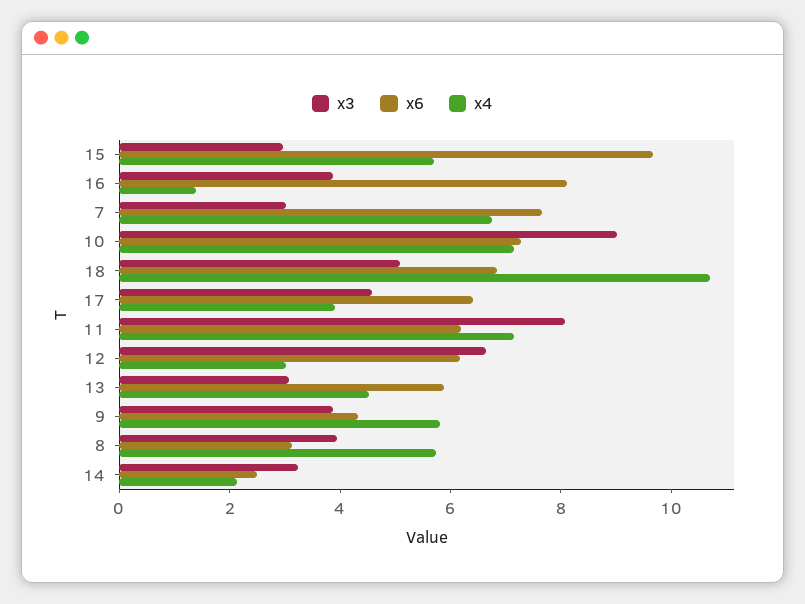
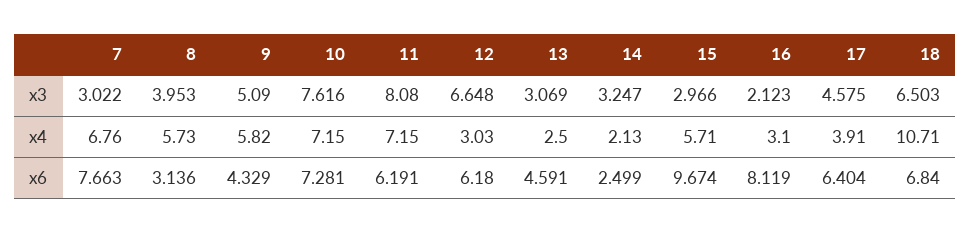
  {
    "x3": {
      "15": 2.966,
-     "16": 4,
+     "16": 2.123,
      "7": 3.022,
-     "10": 9,
+     "10": 7.616,
-     "18": 5,
+     "18": 6.503,
      "17": 4.575,
      "11": 8.08,
      "12": 6.648,
      "13": 3.069,
-     "9": 4,
+     "9": 5.09,
      "8": 3.953,
      "14": 3.247
    },
    "x6": {
      "15": 9.674,
      "16": 8.119,
      "7": 7.663,
      "10": 7.281,
      "18": 6.84,
      "17": 6.404,
      "11": 6.191,
      "12": 6.18,
-     "13": 6,
+     "13": 4.591,
      "9": 4.329,
      "8": 3.136,
      "14": 2.499
    },
    "x4": {
      "15": 5.71,
-     "16": 1.5,
+     "16": 3.1,
      "7": 6.76,
      "10": 7.15,
      "18": 10.71,
      "17": 3.91,
      "11": 7.15,
      "12": 3.03,
-     "13": 4.5,
+     "13": 2.5,
      "9": 5.82,
      "8": 5.73,
      "14": 2.13
    }
  }

